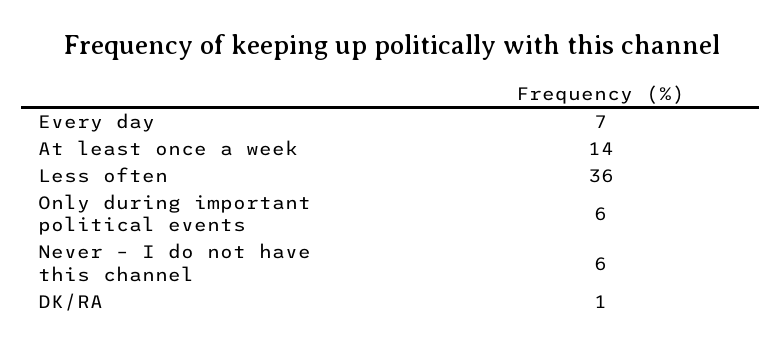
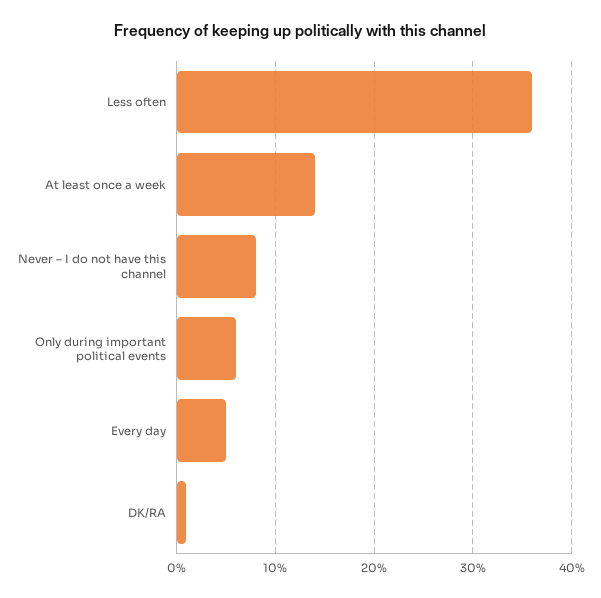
  {
-   "Every day": 7,
+   "Every day": 5,
    "At least once a week": 14,
    "Less often": 36,
    "Only during important political events": 6,
-   "Never – I do not have this channel": 6,
+   "Never – I do not have this channel": 8,
    "DK/RA": 1
  }

